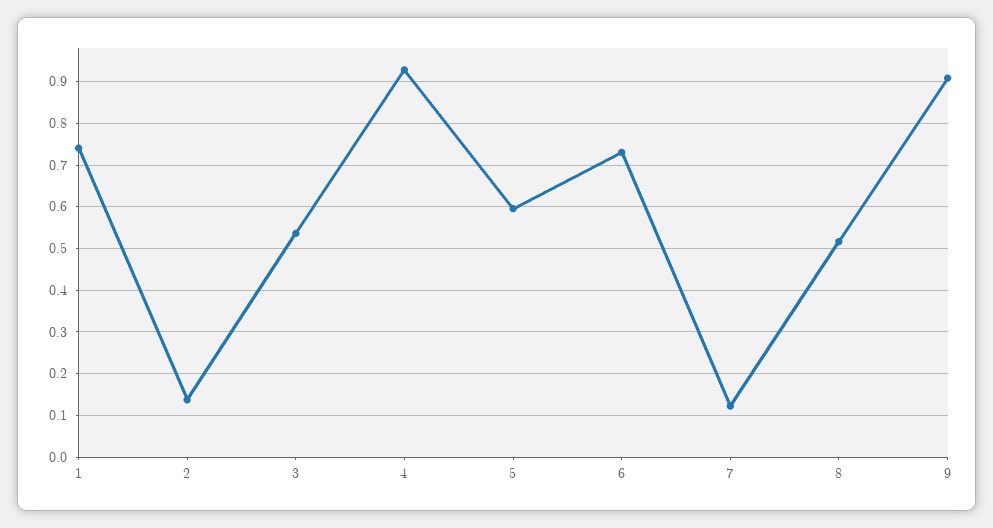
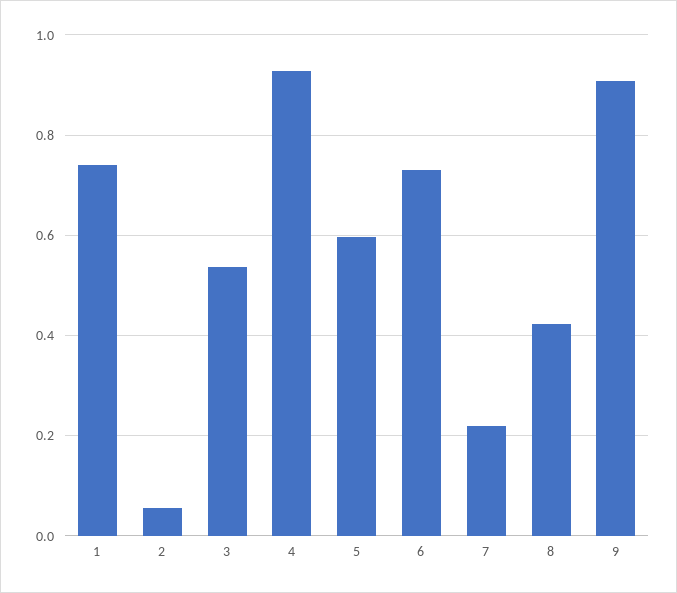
  {
    "1": 0.74,
-   "2": 0.14,
+   "2": 0.06,
    "3": 0.54,
    "4": 0.92,
    "5": 0.6,
    "6": 0.74,
-   "7": 0.12,
+   "7": 0.22,
-   "8": 0.52,
+   "8": 0.42,
    "9": 0.9
  }

